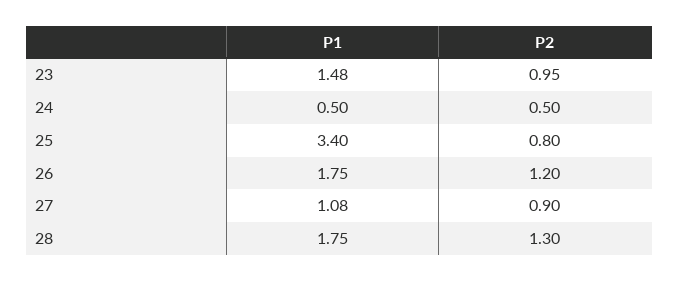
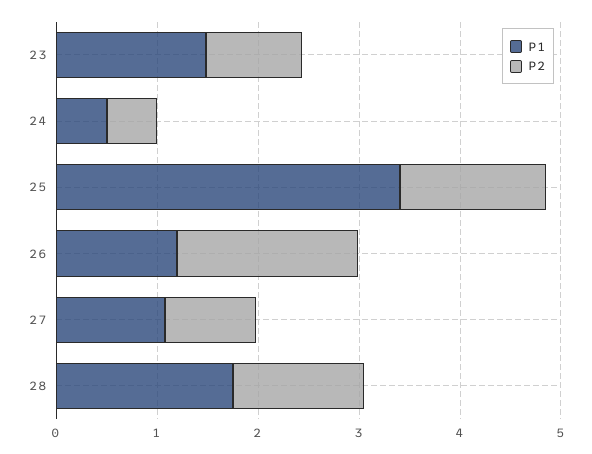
  {
    "P1": {
      "23": 1.48,
      "24": 0.5,
      "25": 3.4,
-     "26": 1.75,
+     "26": 1.2,
      "27": 1.08,
      "28": 1.75
    },
    "P2": {
      "23": 0.95,
      "24": 0.5,
-     "25": 0.8,
+     "25": 1.4,
-     "26": 1.2,
+     "26": 1.8,
      "27": 0.9,
      "28": 1.3
    }
  }

